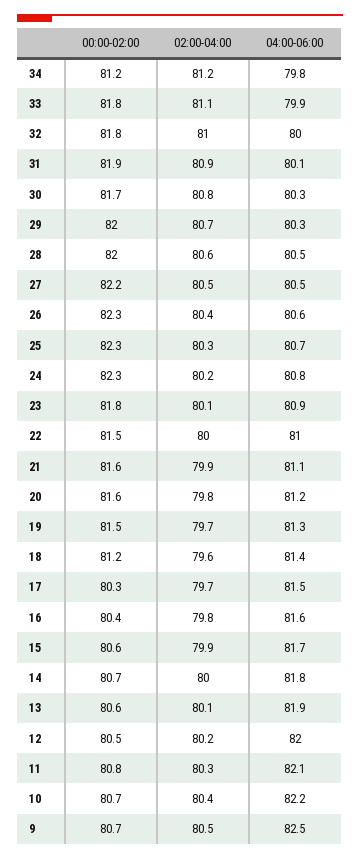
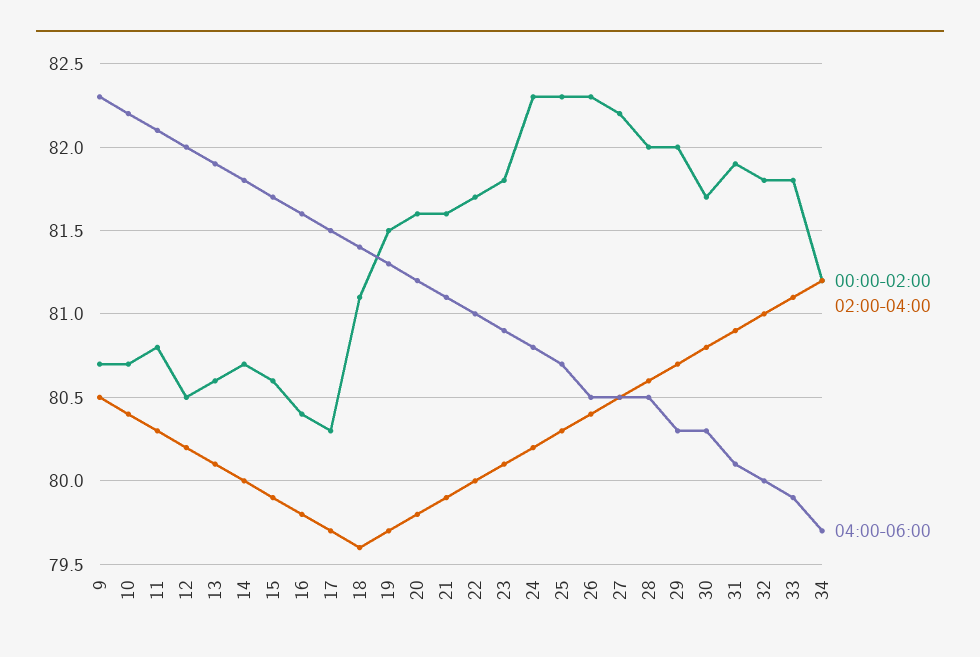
  {
    "00:00-02:00": {
      "34": 81.2,
      "33": 81.8,
      "32": 81.8,
      "31": 81.9,
      "30": 81.7,
      "29": 82,
      "28": 82,
      "27": 82.2,
      "26": 82.3,
      "25": 82.3,
      "24": 82.3,
      "23": 81.8,
-     "22": 81.5,
+     "22": 81.7,
      "21": 81.6,
      "20": 81.6,
      "19": 81.5,
-     "18": 81.2,
+     "18": 81.1,
      "17": 80.3,
      "16": 80.4,
      "15": 80.6,
      "14": 80.7,
      "13": 80.6,
      "12": 80.5,
      "11": 80.8,
      "10": 80.7,
      "9": 80.7
    },
    "02:00-04:00": {
      "34": 81.2,
      "33": 81.1,
      "32": 81,
      "31": 80.9,
      "30": 80.8,
      "29": 80.7,
      "28": 80.6,
      "27": 80.5,
      "26": 80.4,
      "25": 80.3,
      "24": 80.2,
      "23": 80.1,
      "22": 80,
      "21": 79.9,
      "20": 79.8,
      "19": 79.7,
      "18": 79.6,
      "17": 79.7,
      "16": 79.8,
      "15": 79.9,
      "14": 80,
      "13": 80.1,
      "12": 80.2,
      "11": 80.3,
      "10": 80.4,
      "9": 80.5
    },
    "04:00-06:00": {
-     "34": 79.8,
+     "34": 79.7,
      "33": 79.9,
      "32": 80,
      "31": 80.1,
      "30": 80.3,
      "29": 80.3,
      "28": 80.5,
      "27": 80.5,
-     "26": 80.6,
+     "26": 80.5,
      "25": 80.7,
      "24": 80.8,
      "23": 80.9,
      "22": 81,
      "21": 81.1,
      "20": 81.2,
      "19": 81.3,
      "18": 81.4,
      "17": 81.5,
      "16": 81.6,
      "15": 81.7,
      "14": 81.8,
      "13": 81.9,
      "12": 82,
      "11": 82.1,
      "10": 82.2,
-     "9": 82.5
+     "9": 82.3
    }
  }

